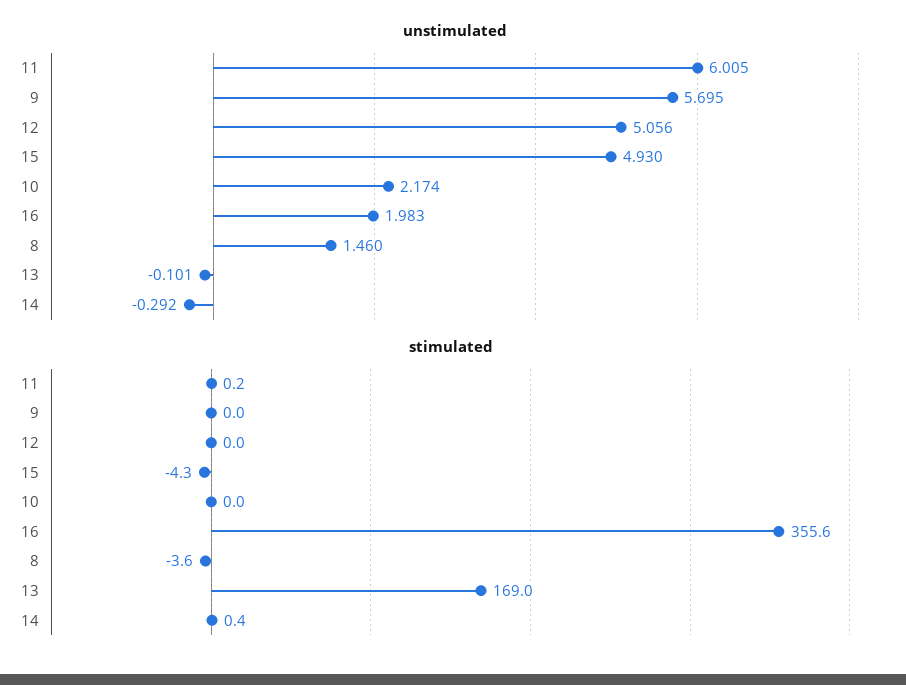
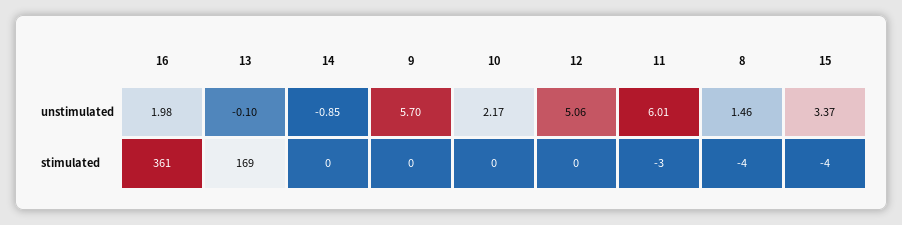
  {
    "unstimulated": {
      "11": 6.005,
      "9": 5.695,
      "12": 5.056,
-     "15": 4.93,
+     "15": 3.37,
      "10": 2.174,
      "16": 1.983,
      "8": 1.46,
      "13": -0.101,
-     "14": -0.292
+     "14": -0.85
    },
    "stimulated": {
-     "11": 0.2,
+     "11": -3,
      "9": 0,
      "12": 0,
      "15": -4.3,
      "10": 0,
-     "16": 355.6,
+     "16": 361,
      "8": -3.6,
      "13": 169,
      "14": 0.4
    }
  }

